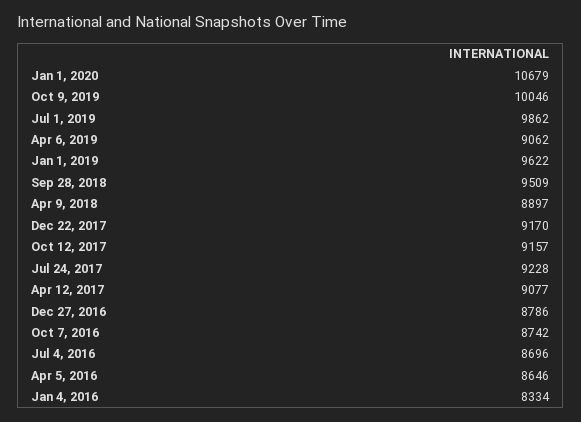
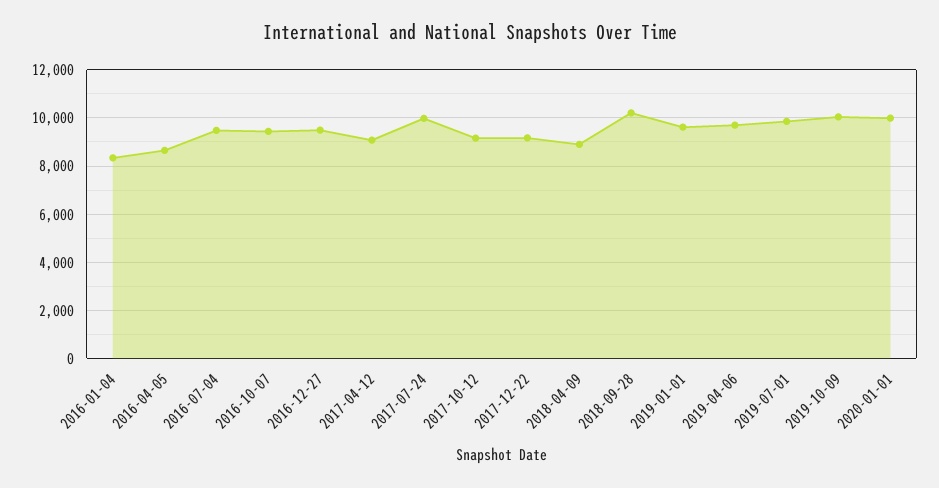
  {
-   "Jan 1, 2020": 10679,
+   "Jan 1, 2020": 10000,
    "Oct 9, 2019": 10046,
    "Jul 1, 2019": 9862,
-   "Apr 6, 2019": 9062,
+   "Apr 6, 2019": 9750,
    "Jan 1, 2019": 9622,
-   "Sep 28, 2018": 9509,
+   "Sep 28, 2018": 10250,
    "Apr 9, 2018": 8897,
    "Dec 22, 2017": 9170,
    "Oct 12, 2017": 9157,
-   "Jul 24, 2017": 9228,
+   "Jul 24, 2017": 10000,
    "Apr 12, 2017": 9077,
-   "Dec 27, 2016": 8786,
+   "Dec 27, 2016": 9500,
-   "Oct 7, 2016": 8742,
+   "Oct 7, 2016": 9500,
-   "Jul 4, 2016": 8696,
+   "Jul 4, 2016": 9500,
    "Apr 5, 2016": 8646,
    "Jan 4, 2016": 8334
  }

